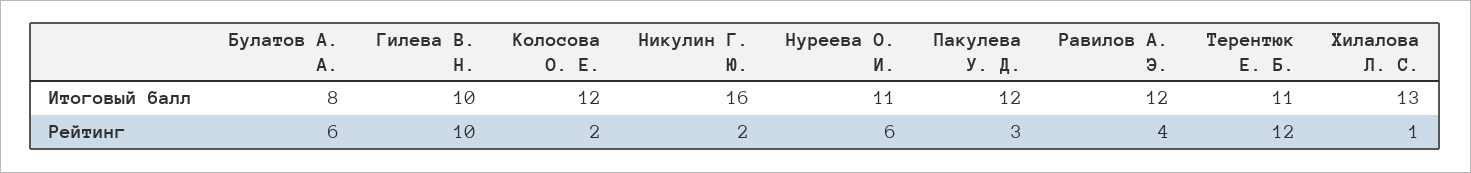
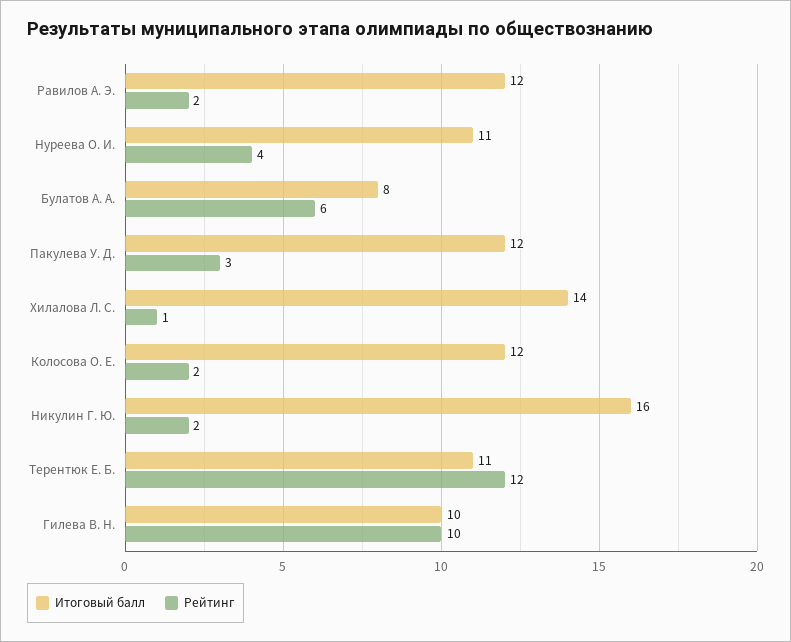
  {
    "Итоговый балл": {
      "Булатов А. А.": 8,
      "Гилева В. Н.": 10,
      "Колосова О. Е.": 12,
      "Никулин Г. Ю.": 16,
      "Нуреева О. И.": 11,
      "Пакулева У. Д.": 12,
      "Равилов А. Э.": 12,
      "Терентюк Е. Б.": 11,
-     "Хилалова Л. С.": 13
+     "Хилалова Л. С.": 14
    },
    "Рейтинг": {
      "Булатов А. А.": 6,
      "Гилева В. Н.": 10,
      "Колосова О. Е.": 2,
      "Никулин Г. Ю.": 2,
-     "Нуреева О. И.": 6,
+     "Нуреева О. И.": 4,
      "Пакулева У. Д.": 3,
-     "Равилов А. Э.": 4,
+     "Равилов А. Э.": 2,
      "Терентюк Е. Б.": 12,
      "Хилалова Л. С.": 1
    }
  }

